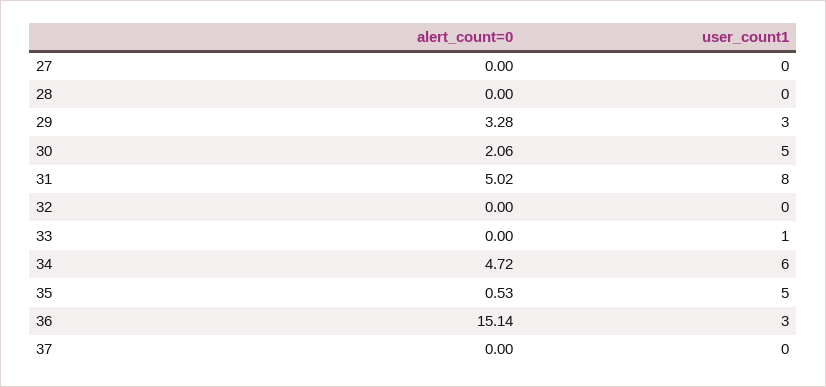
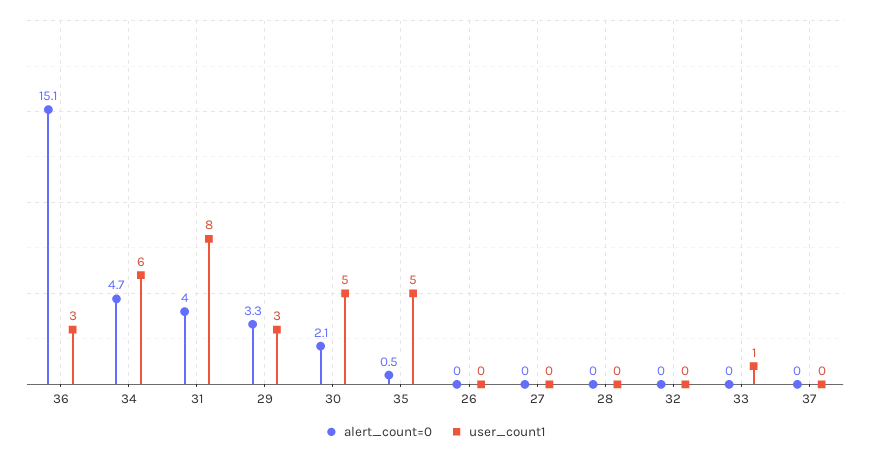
  {
    "alert_count=0": {
      "27": 0,
      "28": 0,
      "29": 3.28,
      "30": 2.06,
-     "31": 5.02,
+     "31": 4,
      "32": 0,
      "33": 0,
      "34": 4.72,
      "35": 0.53,
      "36": 15.14,
-     "37": 0
+     "37": 0,
+     "26": 0
    },
    "user_count1": {
      "27": 0,
      "28": 0,
      "29": 3,
      "30": 5,
      "31": 8,
      "32": 0,
      "33": 1,
      "34": 6,
      "35": 5,
      "36": 3,
-     "37": 0
+     "37": 0,
+     "26": 0
    }
  }

